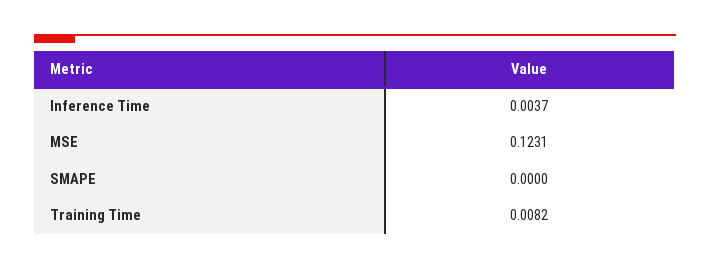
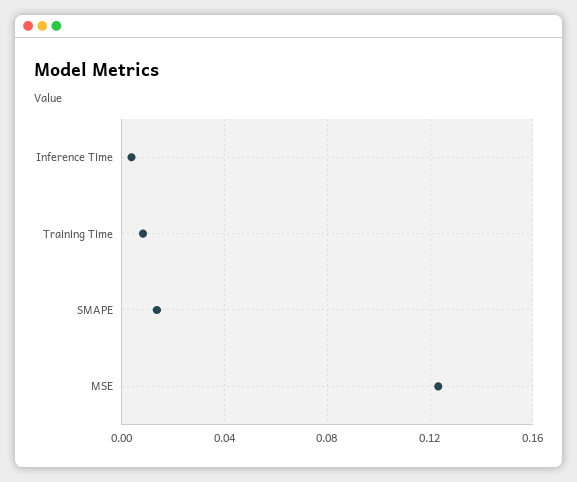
  {
    "Inference Time": 0.0037,
    "MSE": 0.1231,
-   "SMAPE": 0,
+   "SMAPE": 0.015,
    "Training Time": 0.0082
  }

